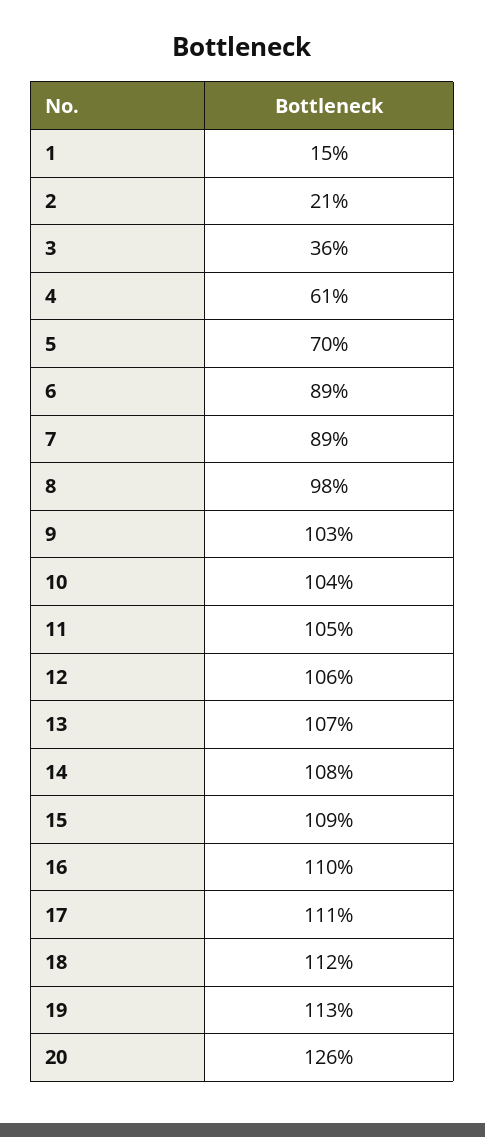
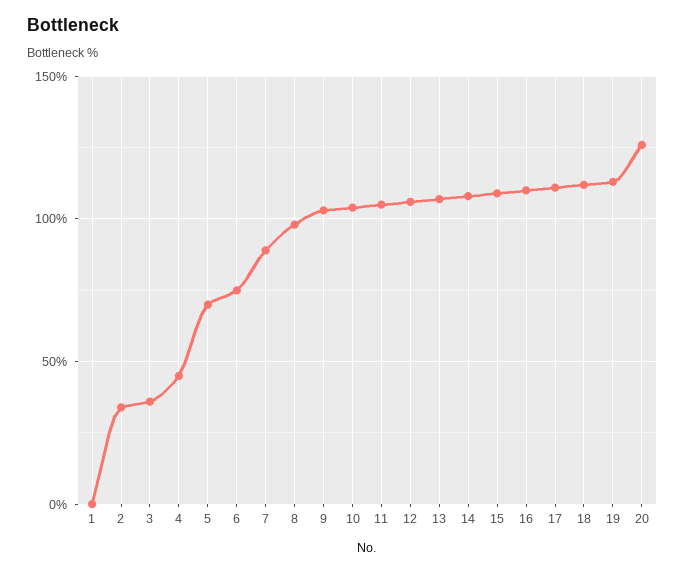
  {
-   "1": 15,
+   "1": 0,
-   "2": 21,
+   "2": 35,
    "3": 36,
-   "4": 61,
+   "4": 45,
    "5": 70,
-   "6": 89,
+   "6": 75,
    "7": 89,
    "8": 98,
    "9": 103,
    "10": 104,
    "11": 105,
    "12": 106,
    "13": 107,
    "14": 108,
    "15": 109,
    "16": 110,
    "17": 111,
    "18": 112,
    "19": 113,
    "20": 126
  }

